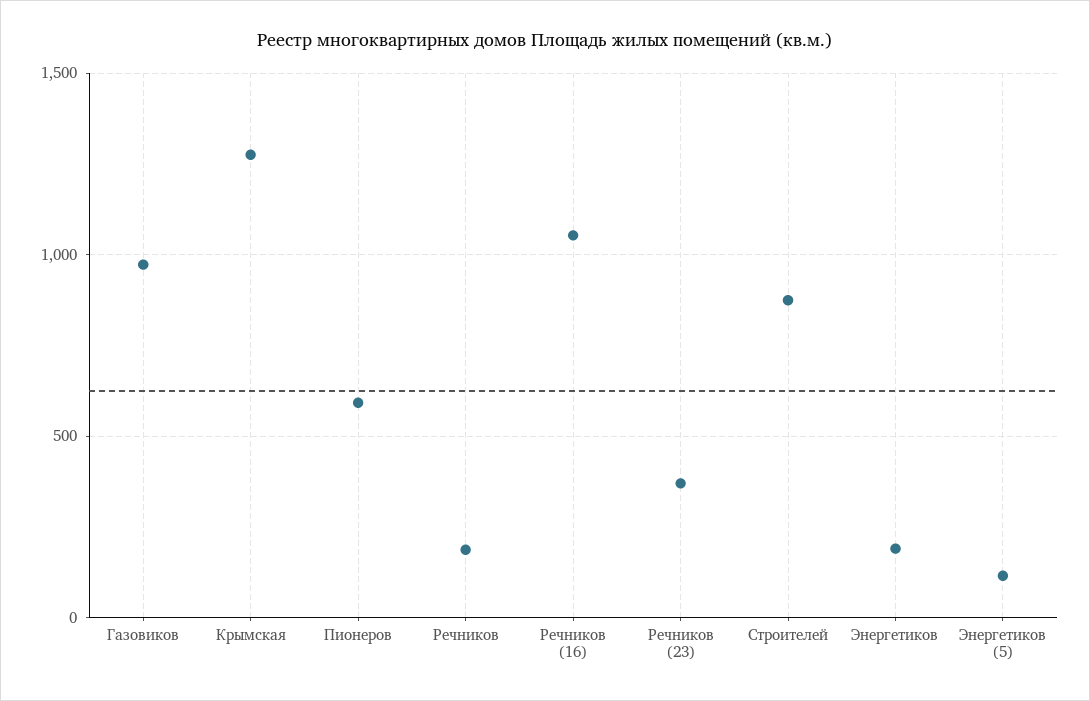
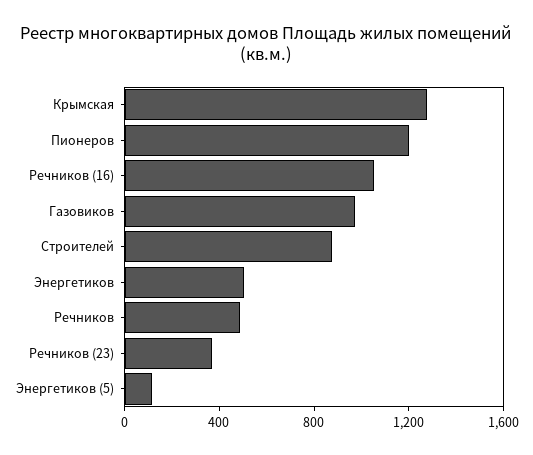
  {
    "Газовиков": 950,
    "Крымская": 1300,
-   "Пионеров": 600,
+   "Пионеров": 1200,
-   "Речников": 200,
+   "Речников": 500,
    "Речников (16)": 1050,
    "Речников (23)": 350,
    "Строителей": 850,
-   "Энергетиков": 200,
+   "Энергетиков": 500,
    "Энергетиков (5)": 100
  }

